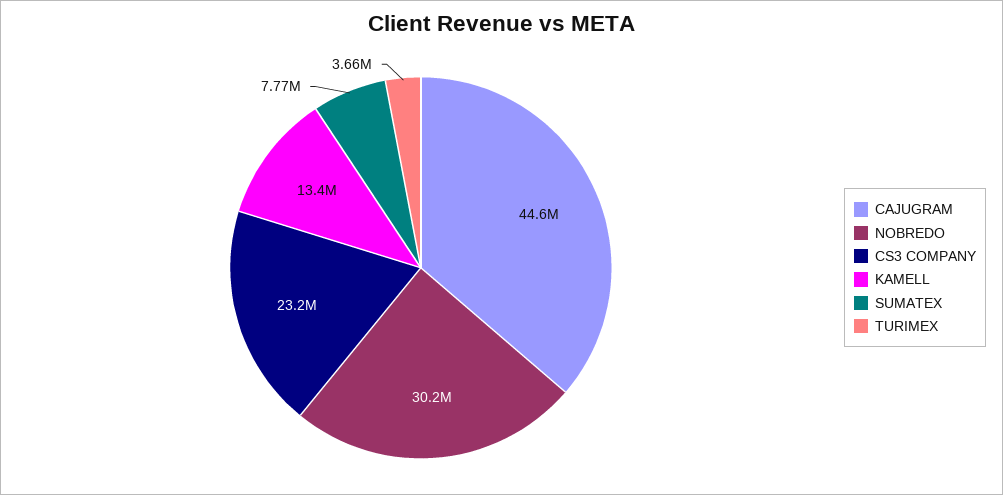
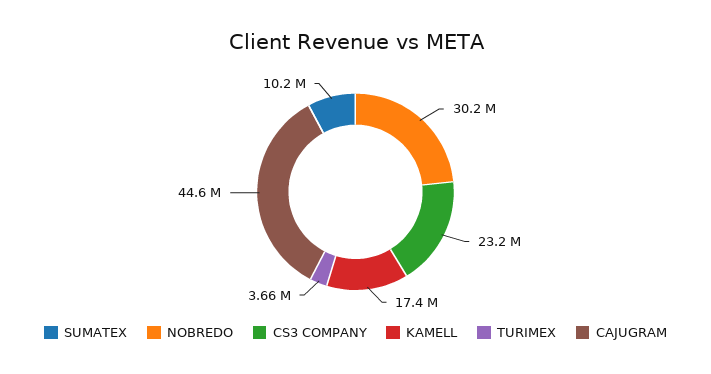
  {
    "CAJUGRAM": 44600000,
    "NOBREDO": 30200000,
    "CS3 COMPANY": 23200000,
-   "KAMELL": 13400000,
+   "KAMELL": 17400000,
-   "SUMATEX": 7770000,
+   "SUMATEX": 10200000,
    "TURIMEX": 3660000
  }

